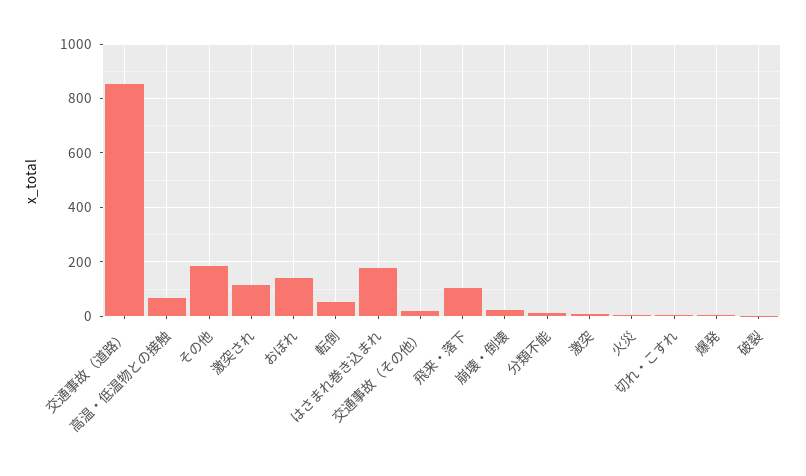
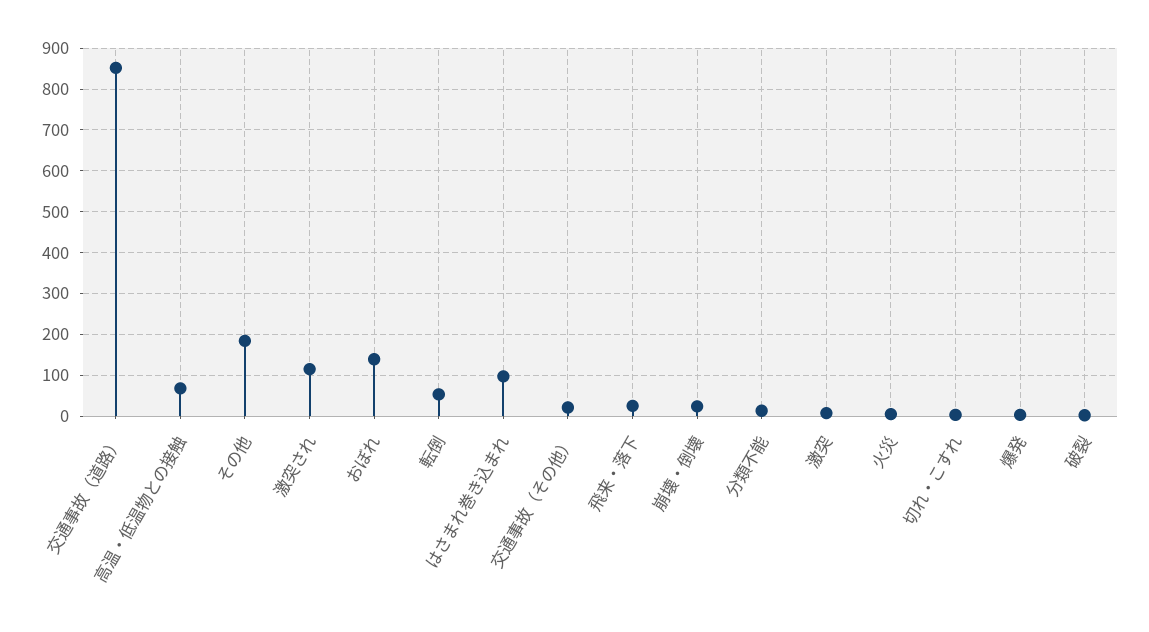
  {
    "交通事故（道路）": 860,
    "高温・低温物との接触": 60,
    "その他": 180,
    "激突され": 120,
    "おぼれ": 140,
    "転倒": 60,
-   "はさまれ巻き込まれ": 175,
+   "はさまれ巻き込まれ": 100,
    "交通事故（その他）": 20,
-   "飛来・落下": 100,
+   "飛来・落下": 20,
    "崩壊・倒壊": 20,
    "分類不能": 20,
    "激突": 0,
    "火災": 0,
    "切れ・こすれ": 0,
    "爆発": 0,
    "破裂": 0
  }

